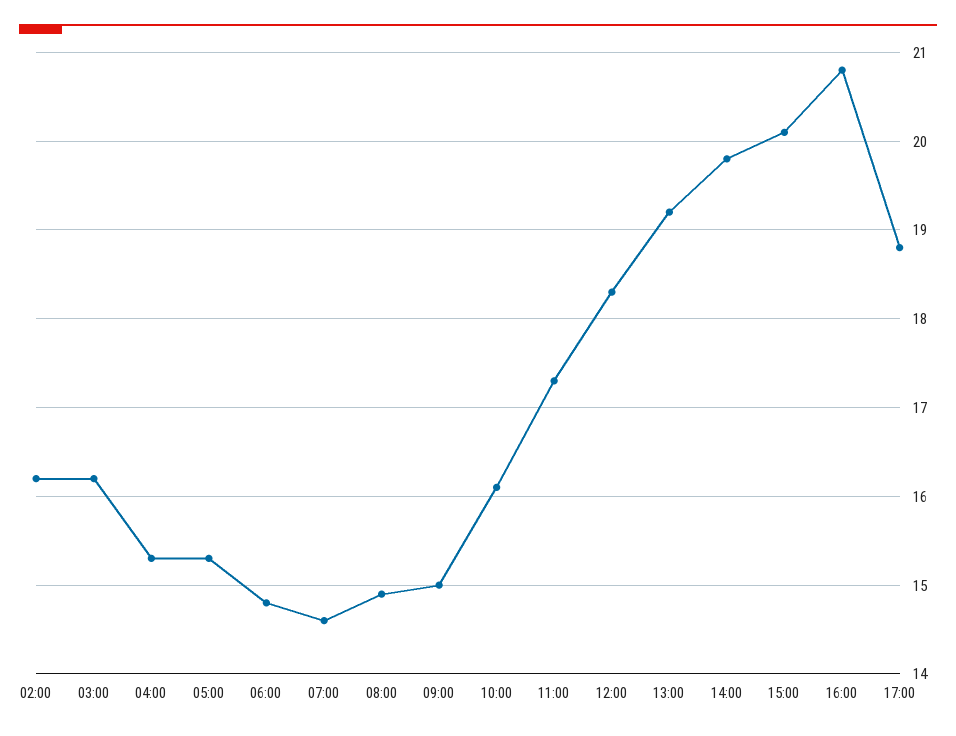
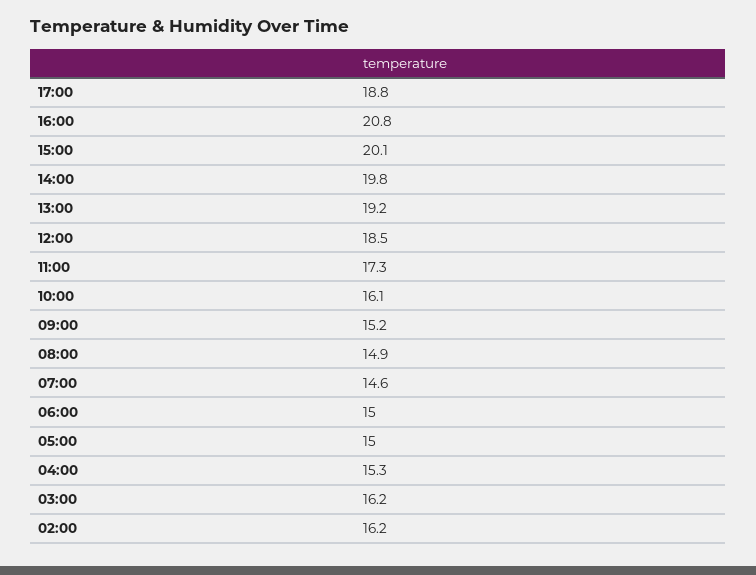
  {
    "02:00": 16.2,
    "03:00": 16.2,
    "04:00": 15.3,
-   "05:00": 15.3,
+   "05:00": 15,
-   "06:00": 14.8,
+   "06:00": 15,
    "07:00": 14.6,
    "08:00": 14.9,
-   "09:00": 15,
+   "09:00": 15.2,
    "10:00": 16.1,
    "11:00": 17.3,
-   "12:00": 18.3,
+   "12:00": 18.5,
    "13:00": 19.2,
    "14:00": 19.8,
    "15:00": 20.1,
    "16:00": 20.8,
    "17:00": 18.8
  }

